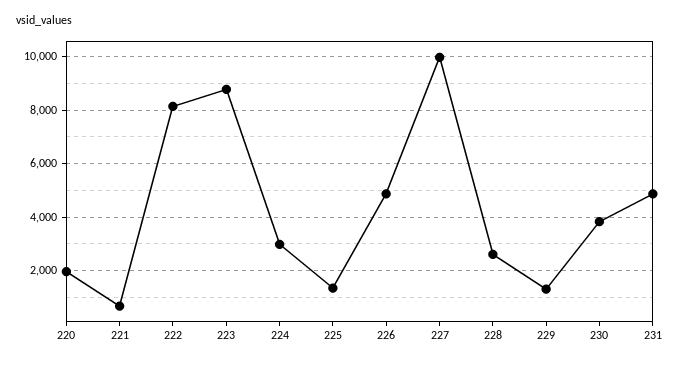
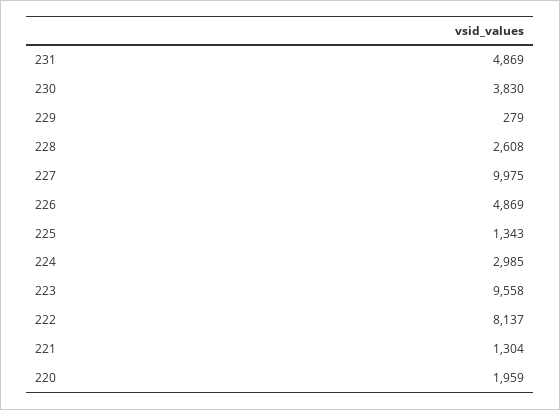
  {
    "220": 1959,
-   "221": 750,
+   "221": 1304,
    "222": 8137,
-   "223": 8750,
+   "223": 9558,
    "224": 2985,
    "225": 1343,
    "226": 4869,
    "227": 9975,
    "228": 2608,
-   "229": 1250,
+   "229": 279,
    "230": 3830,
    "231": 4869
  }

